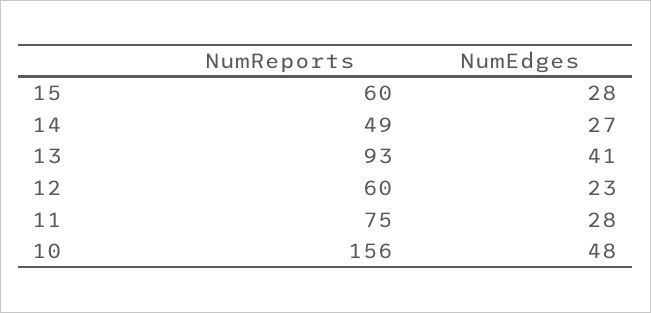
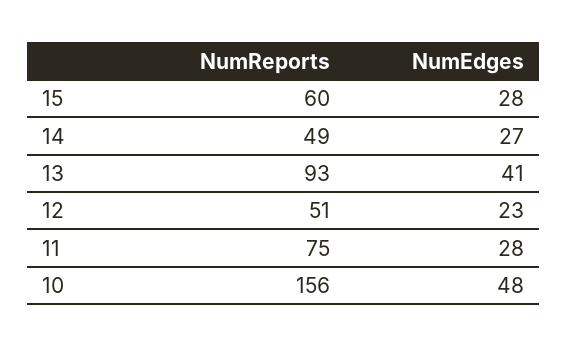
  {
    "NumReports": {
      "15": 60,
      "14": 49,
      "13": 93,
-     "12": 60,
+     "12": 51,
      "11": 75,
      "10": 156
    },
    "NumEdges": {
      "15": 28,
      "14": 27,
      "13": 41,
      "12": 23,
      "11": 28,
      "10": 48
    }
  }

